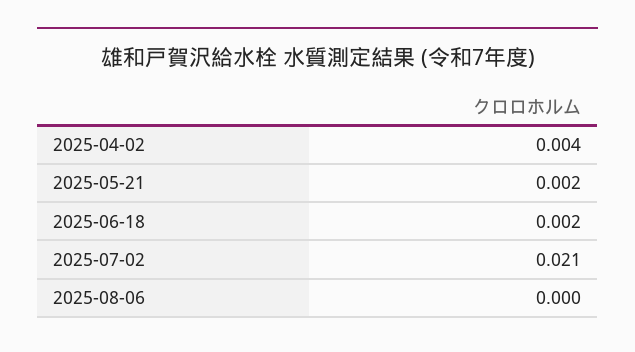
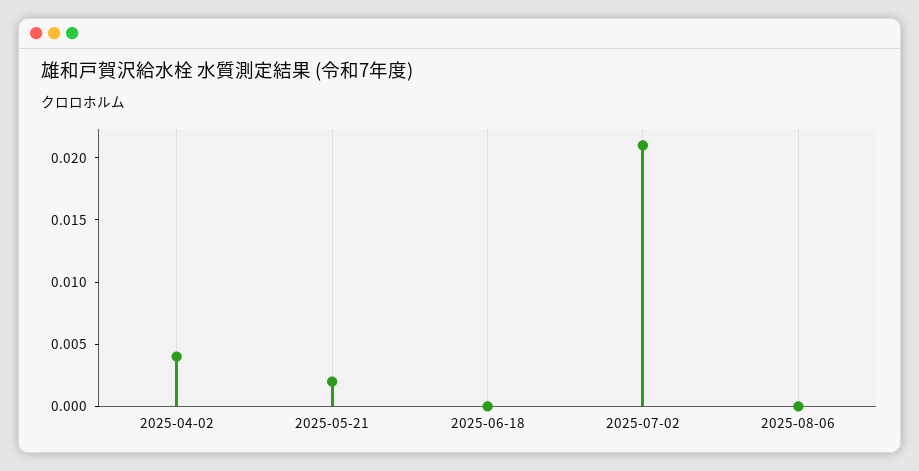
  {
    "2025-04-02": 0.004,
    "2025-05-21": 0.002,
-   "2025-06-18": 0.002,
+   "2025-06-18": 0,
    "2025-07-02": 0.021,
    "2025-08-06": 0
  }

